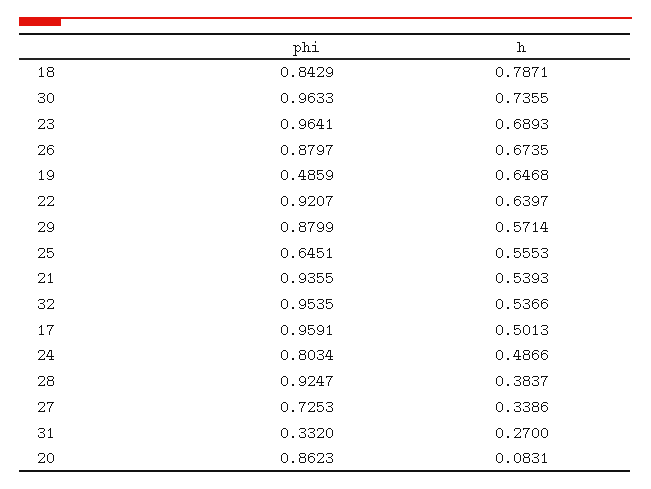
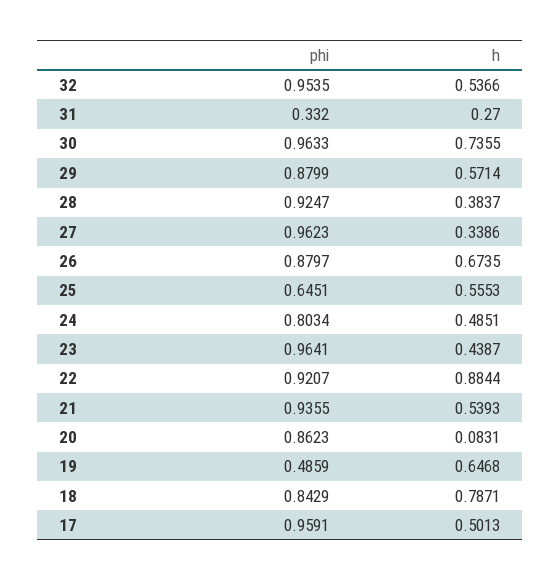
  {
    "phi": {
      "18": 0.8429,
      "30": 0.9633,
      "23": 0.9641,
      "26": 0.8797,
      "19": 0.4859,
      "22": 0.9207,
      "29": 0.8799,
      "25": 0.6451,
      "21": 0.9355,
      "32": 0.9535,
      "17": 0.9591,
      "24": 0.8034,
      "28": 0.9247,
-     "27": 0.7253,
+     "27": 0.9623,
      "31": 0.332,
      "20": 0.8623
    },
    "h": {
      "18": 0.7871,
      "30": 0.7355,
-     "23": 0.6893,
+     "23": 0.4387,
      "26": 0.6735,
      "19": 0.6468,
-     "22": 0.6397,
+     "22": 0.8844,
      "29": 0.5714,
      "25": 0.5553,
      "21": 0.5393,
      "32": 0.5366,
      "17": 0.5013,
-     "24": 0.4866,
+     "24": 0.4851,
      "28": 0.3837,
      "27": 0.3386,
      "31": 0.27,
      "20": 0.0831
    }
  }

